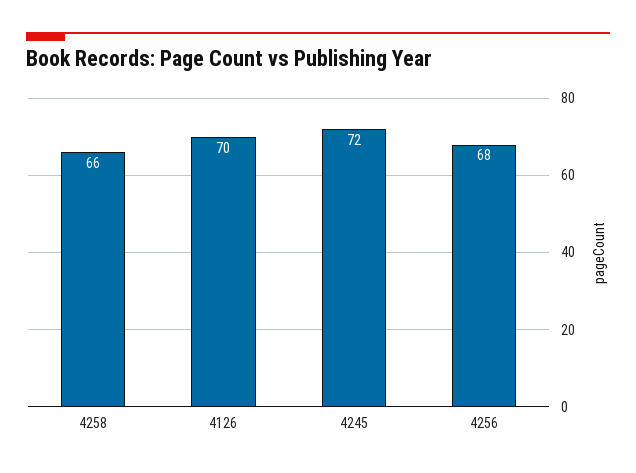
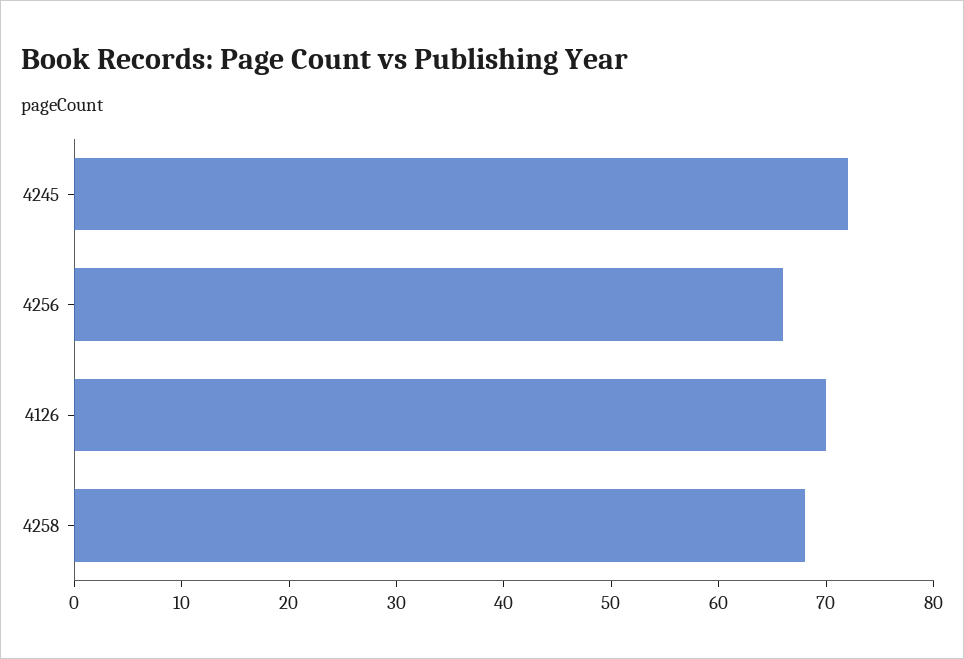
  {
-   "4258": 66,
+   "4258": 68,
    "4126": 70,
    "4245": 72,
-   "4256": 68
+   "4256": 66
  }

